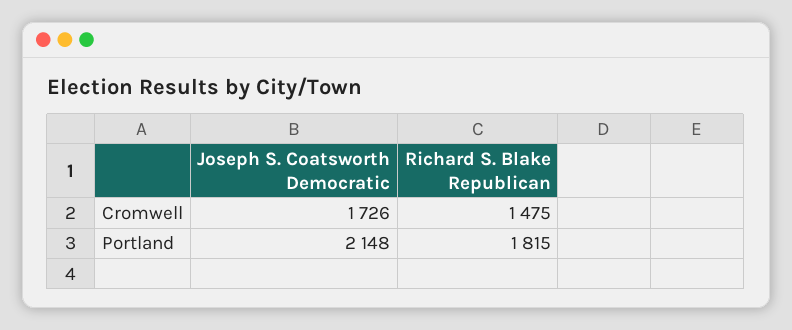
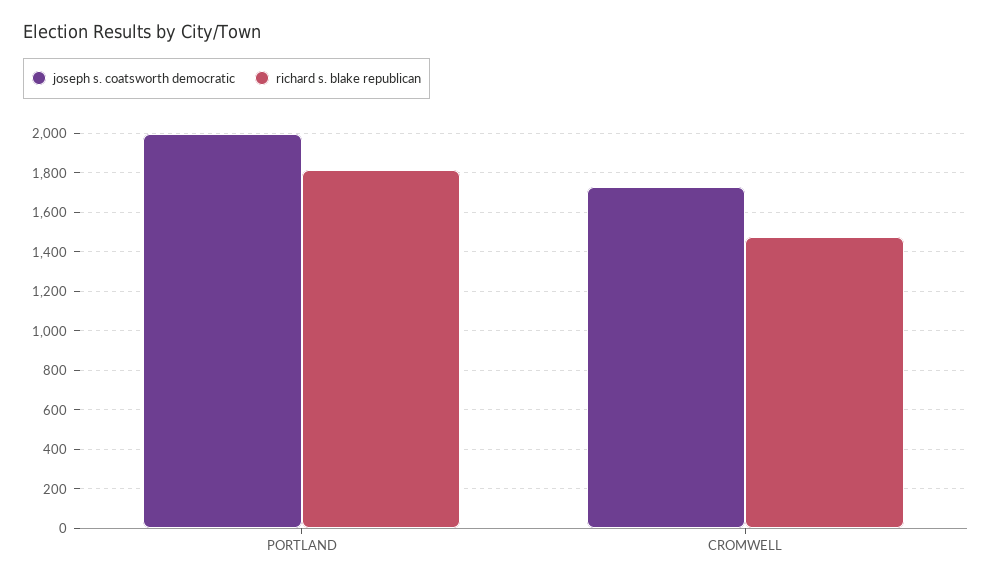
  {
    "Joseph S. Coatsworth Democratic": {
      "Cromwell": 1726,
-     "Portland": 2148
+     "Portland": 2000
    },
    "Richard S. Blake Republican": {
      "Cromwell": 1475,
      "Portland": 1815
    }
  }

